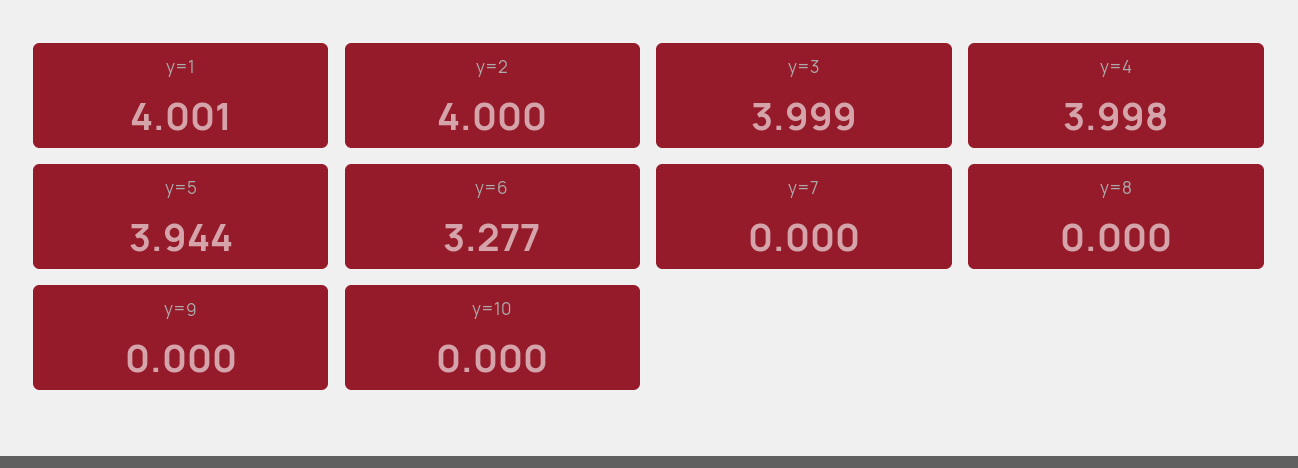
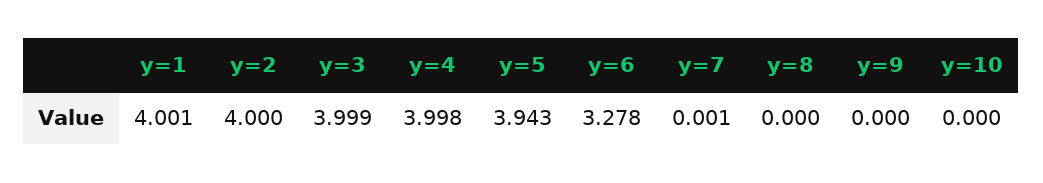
  {
    "y=1": 4.001,
    "y=2": 4,
    "y=3": 3.999,
    "y=4": 3.998,
-   "y=5": 3.944,
+   "y=5": 3.943,
-   "y=6": 3.277,
+   "y=6": 3.278,
-   "y=7": 0,
+   "y=7": 0.001,
    "y=8": 0,
    "y=9": 0,
    "y=10": 0
  }

